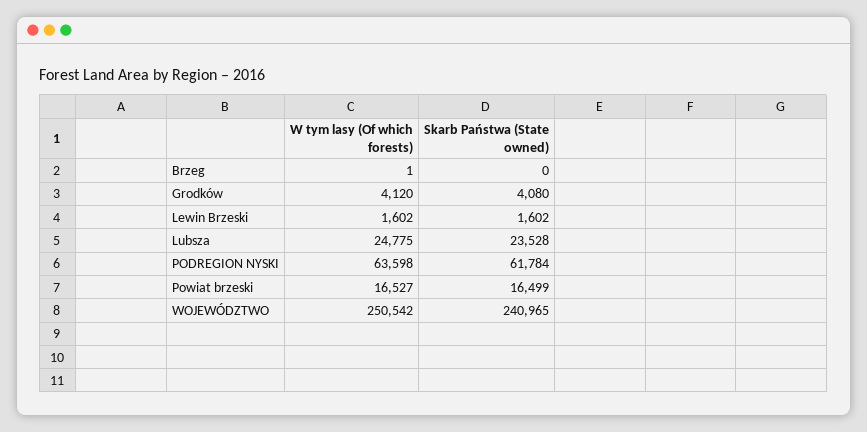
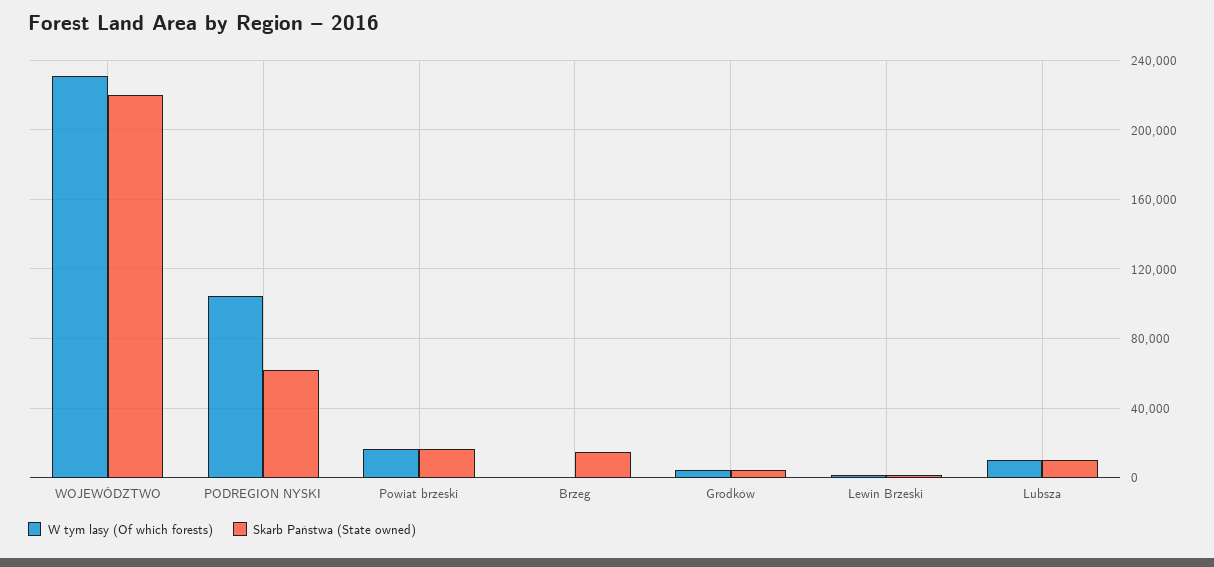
  {
    "W tym lasy (Of which forests)": {
      "Brzeg": 1,
      "Grodków": 4120,
      "Lewin Brzeski": 1602,
-     "Lubsza": 24775,
+     "Lubsza": 10000,
-     "PODREGION NYSKI": 63598,
+     "PODREGION NYSKI": 105000,
      "Powiat brzeski": 16527,
-     "WOJEWÓDZTWO": 250542
+     "WOJEWÓDZTWO": 230000
    },
    "Skarb Państwa (State owned)": {
-     "Brzeg": 0,
+     "Brzeg": 15000,
      "Grodków": 4080,
      "Lewin Brzeski": 1602,
-     "Lubsza": 23528,
+     "Lubsza": 10000,
      "PODREGION NYSKI": 61784,
      "Powiat brzeski": 16499,
-     "WOJEWÓDZTWO": 240965
+     "WOJEWÓDZTWO": 220000
    }
  }

